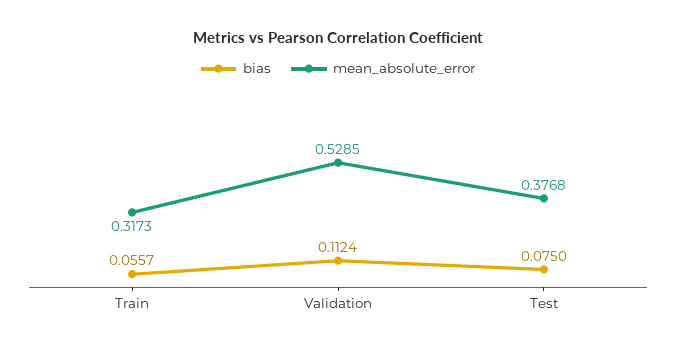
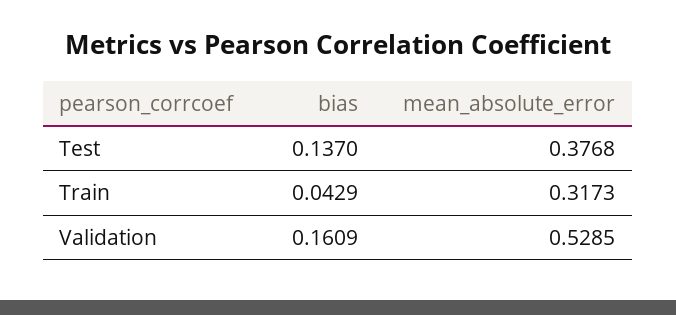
  {
    "bias": {
-     "Train": 0.0557,
+     "Train": 0.0429,
-     "Validation": 0.1124,
+     "Validation": 0.1609,
-     "Test": 0.075
+     "Test": 0.137
    },
    "mean_absolute_error": {
      "Train": 0.3173,
      "Validation": 0.5285,
      "Test": 0.3768
    }
  }

